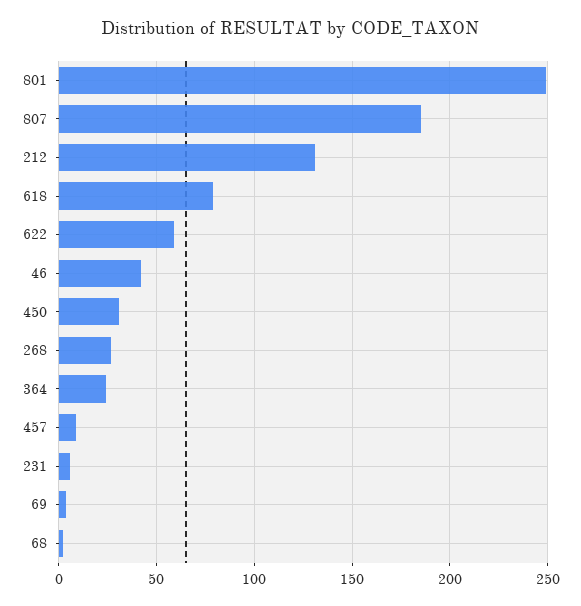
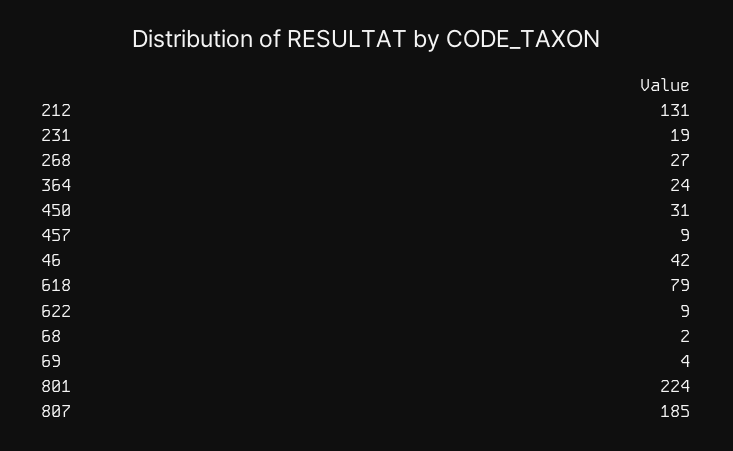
  {
-   "801": 250,
+   "801": 224,
    "807": 185,
    "212": 131,
    "618": 79,
-   "622": 60,
+   "622": 9,
    "46": 42,
    "450": 31,
    "268": 27,
    "364": 24,
    "457": 9,
-   "231": 5,
+   "231": 19,
    "69": 4,
    "68": 2
  }

